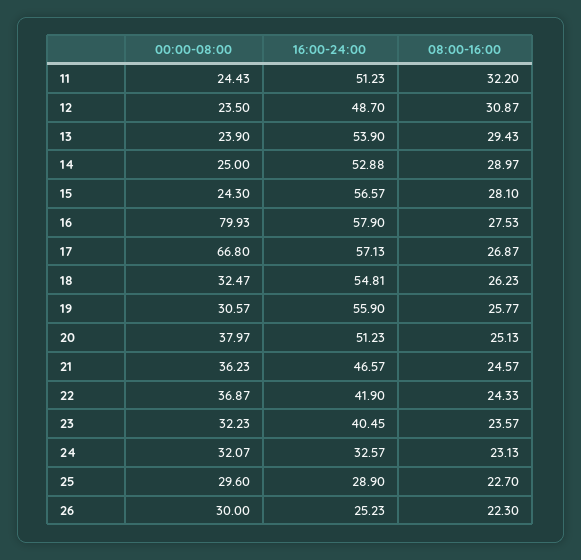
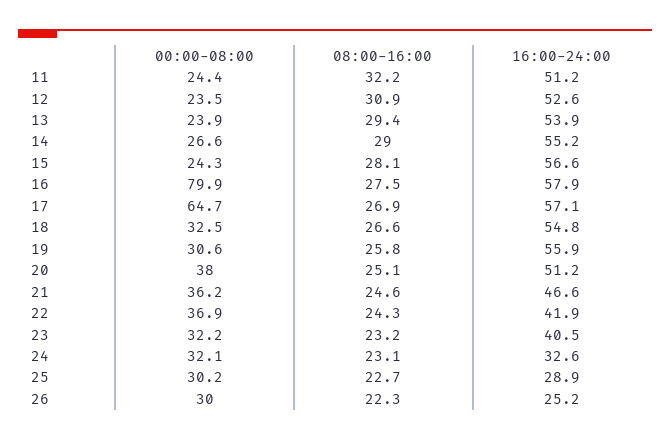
  {
    "00:00-08:00": {
      "11": 24.43,
      "12": 23.5,
      "13": 23.9,
-     "14": 25,
+     "14": 26.6,
      "15": 24.3,
      "16": 79.93,
-     "17": 66.8,
+     "17": 64.7,
      "18": 32.47,
      "19": 30.57,
      "20": 37.97,
      "21": 36.23,
      "22": 36.87,
      "23": 32.23,
      "24": 32.07,
-     "25": 29.6,
+     "25": 30.2,
      "26": 30
    },
    "16:00-24:00": {
      "11": 51.23,
-     "12": 48.7,
+     "12": 52.6,
      "13": 53.9,
-     "14": 52.88,
+     "14": 55.2,
      "15": 56.57,
      "16": 57.9,
      "17": 57.13,
      "18": 54.81,
      "19": 55.9,
      "20": 51.23,
      "21": 46.57,
      "22": 41.9,
      "23": 40.45,
      "24": 32.57,
      "25": 28.9,
      "26": 25.23
    },
    "08:00-16:00": {
      "11": 32.2,
      "12": 30.87,
      "13": 29.43,
      "14": 28.97,
      "15": 28.1,
      "16": 27.53,
      "17": 26.87,
-     "18": 26.23,
+     "18": 26.6,
      "19": 25.77,
      "20": 25.13,
      "21": 24.57,
      "22": 24.33,
-     "23": 23.57,
+     "23": 23.2,
      "24": 23.13,
      "25": 22.7,
      "26": 22.3
    }
  }

